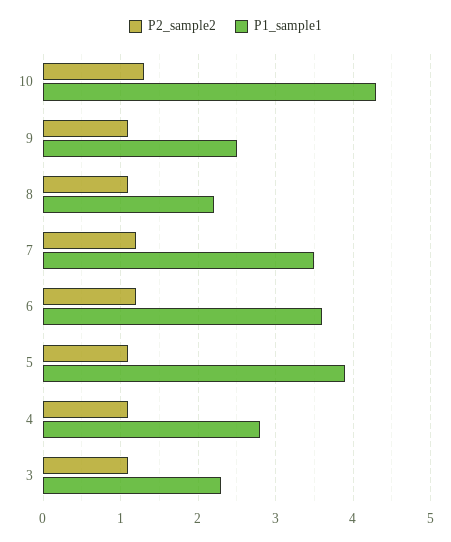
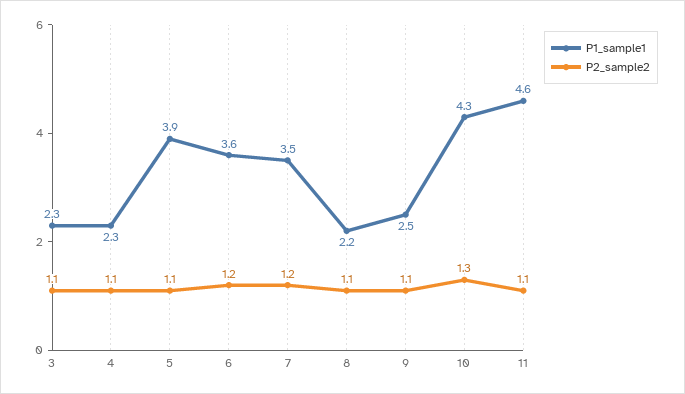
  {
    "P2_sample2": {
      "10": 1.3,
      "9": 1.1,
      "8": 1.1,
      "7": 1.2,
      "6": 1.2,
      "5": 1.1,
      "4": 1.1,
-     "3": 1.1
+     "3": 1.1,
+     "11": 1.1
    },
    "P1_sample1": {
      "10": 4.3,
      "9": 2.5,
      "8": 2.2,
      "7": 3.5,
      "6": 3.6,
      "5": 3.9,
-     "4": 2.8,
+     "4": 2.3,
-     "3": 2.3
+     "3": 2.3,
+     "11": 4.6
    }
  }

